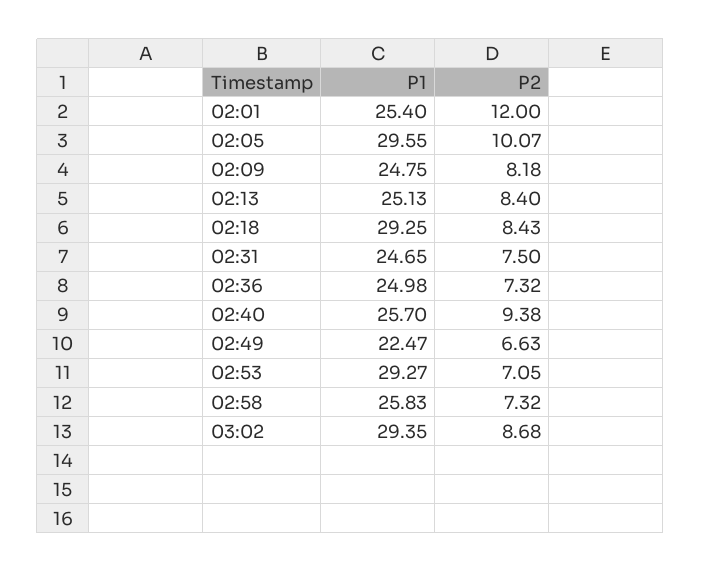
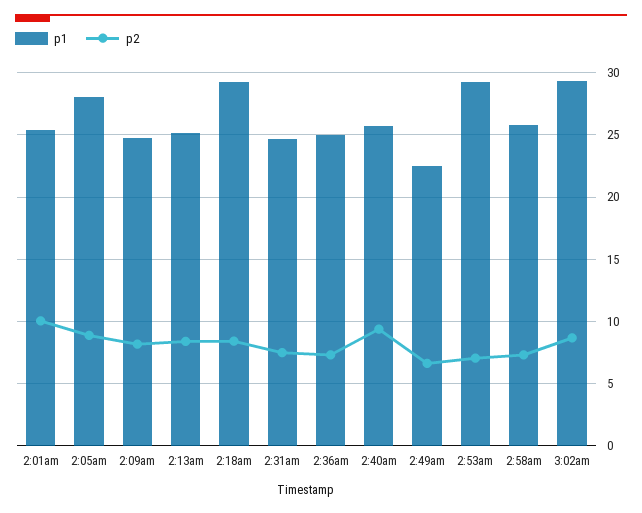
  {
    "P1": {
      "02:01": 25.4,
-     "02:05": 29.55,
+     "02:05": 28,
      "02:09": 24.75,
      "02:13": 25.13,
      "02:18": 29.25,
      "02:31": 24.65,
      "02:36": 24.98,
      "02:40": 25.7,
      "02:49": 22.47,
      "02:53": 29.27,
      "02:58": 25.83,
      "03:02": 29.35
    },
    "P2": {
-     "02:01": 12,
+     "02:01": 10,
-     "02:05": 10.07,
+     "02:05": 9,
      "02:09": 8.18,
      "02:13": 8.4,
      "02:18": 8.43,
      "02:31": 7.5,
      "02:36": 7.32,
      "02:40": 9.38,
      "02:49": 6.63,
      "02:53": 7.05,
      "02:58": 7.32,
      "03:02": 8.68
    }
  }

